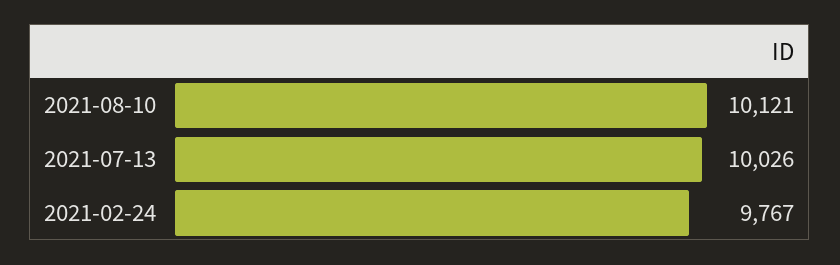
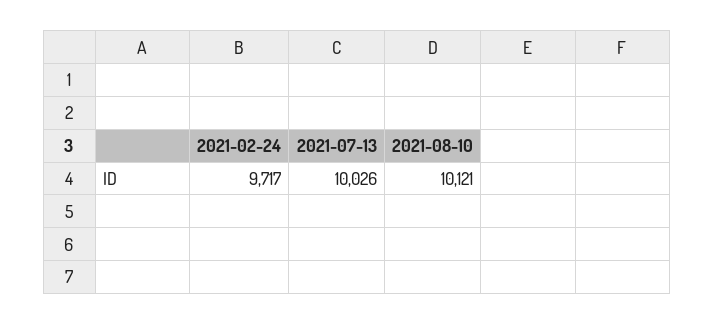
  {
    "2021-08-10": 10121,
    "2021-07-13": 10026,
-   "2021-02-24": 9767
+   "2021-02-24": 9717
  }

